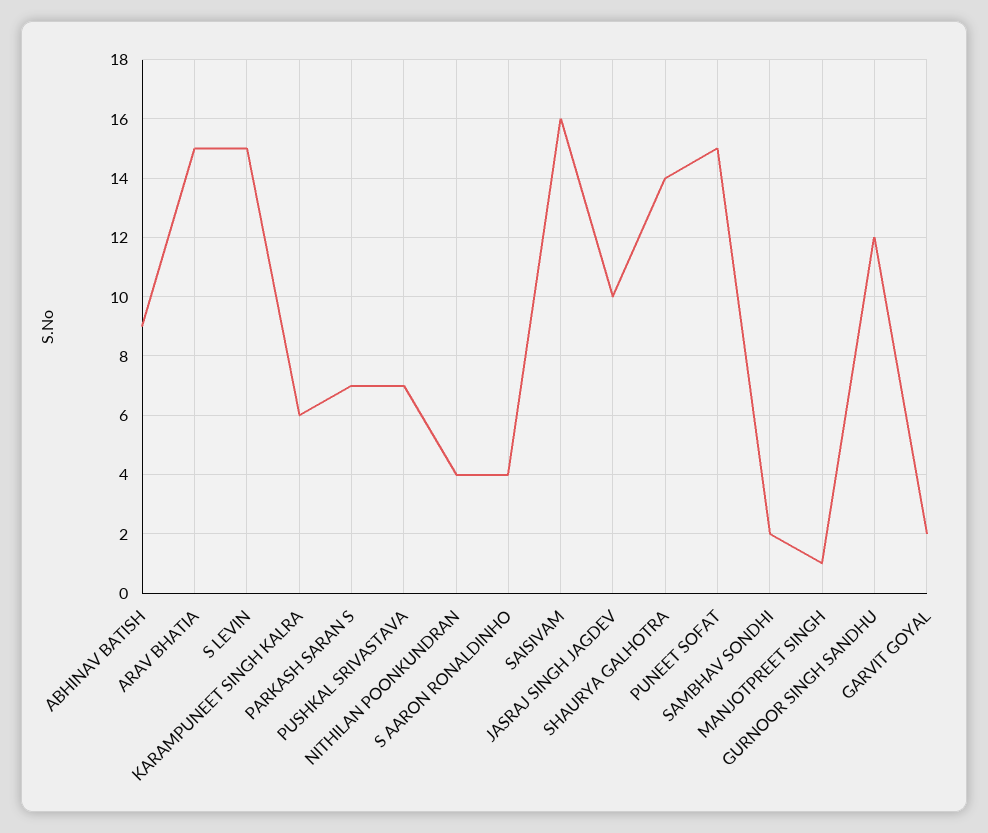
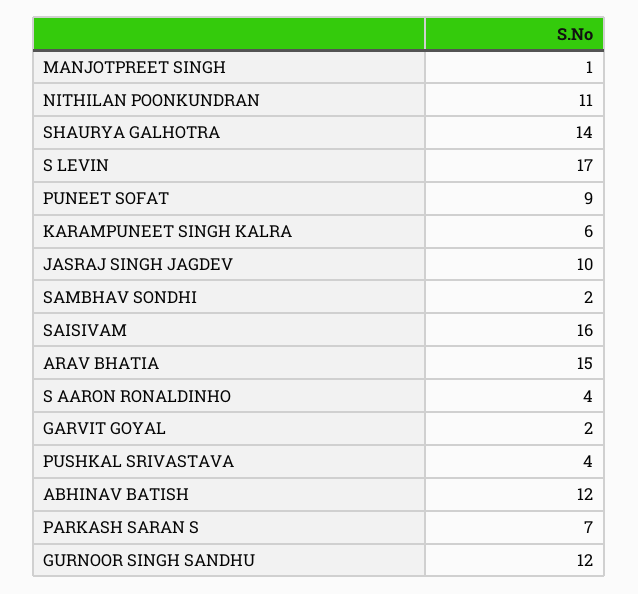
  {
-   "ABHINAV BATISH": 9,
+   "ABHINAV BATISH": 12,
    "ARAV BHATIA": 15,
-   "S LEVIN": 15,
+   "S LEVIN": 17,
    "KARAMPUNEET SINGH KALRA": 6,
    "PARKASH SARAN S": 7,
-   "PUSHKAL SRIVASTAVA": 7,
+   "PUSHKAL SRIVASTAVA": 4,
-   "NITHILAN POONKUNDRAN": 4,
+   "NITHILAN POONKUNDRAN": 11,
    "S AARON RONALDINHO": 4,
    "SAISIVAM": 16,
    "JASRAJ SINGH JAGDEV": 10,
    "SHAURYA GALHOTRA": 14,
-   "PUNEET SOFAT": 15,
+   "PUNEET SOFAT": 9,
    "SAMBHAV SONDHI": 2,
    "MANJOTPREET SINGH": 1,
    "GURNOOR SINGH SANDHU": 12,
    "GARVIT GOYAL": 2
  }

